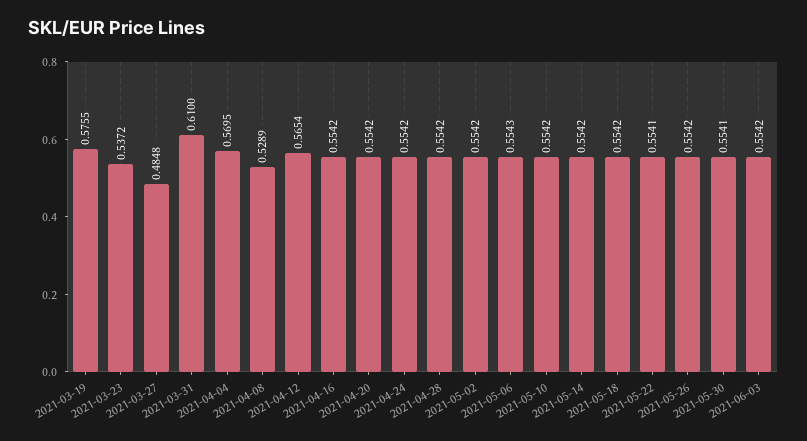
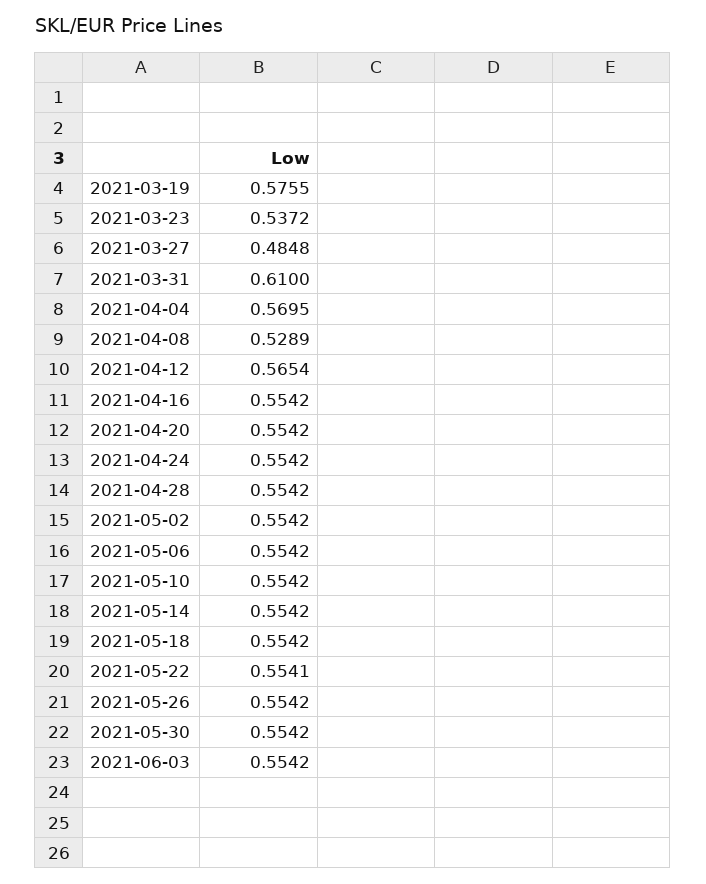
  {
    "2021-03-19": 0.5755,
    "2021-03-23": 0.5372,
    "2021-03-27": 0.4848,
    "2021-03-31": 0.61,
    "2021-04-04": 0.5695,
    "2021-04-08": 0.5289,
    "2021-04-12": 0.5654,
    "2021-04-16": 0.5542,
    "2021-04-20": 0.5542,
    "2021-04-24": 0.5542,
    "2021-04-28": 0.5542,
    "2021-05-02": 0.5542,
-   "2021-05-06": 0.5543,
+   "2021-05-06": 0.5542,
    "2021-05-10": 0.5542,
    "2021-05-14": 0.5542,
    "2021-05-18": 0.5542,
    "2021-05-22": 0.5541,
    "2021-05-26": 0.5542,
-   "2021-05-30": 0.5541,
+   "2021-05-30": 0.5542,
    "2021-06-03": 0.5542
  }

